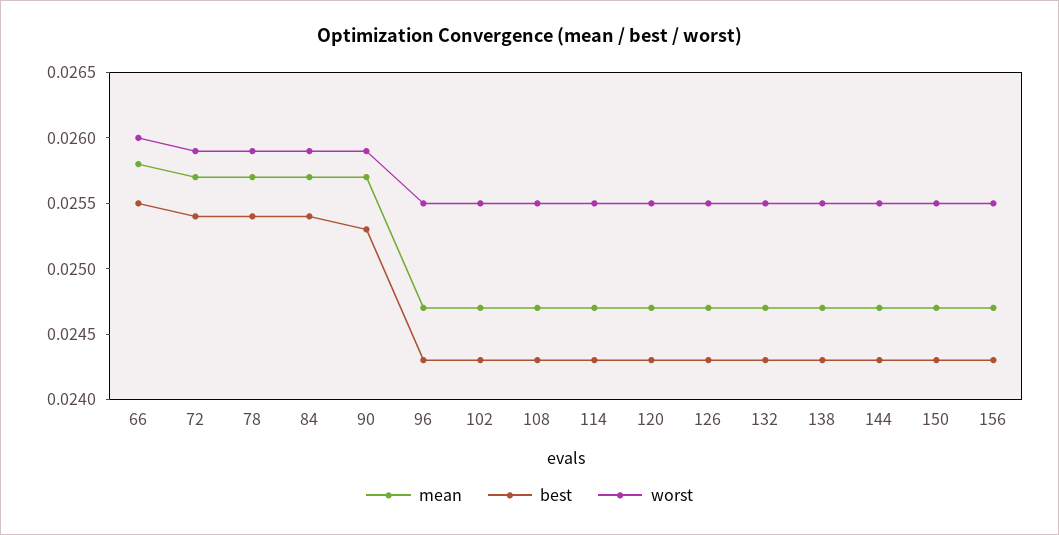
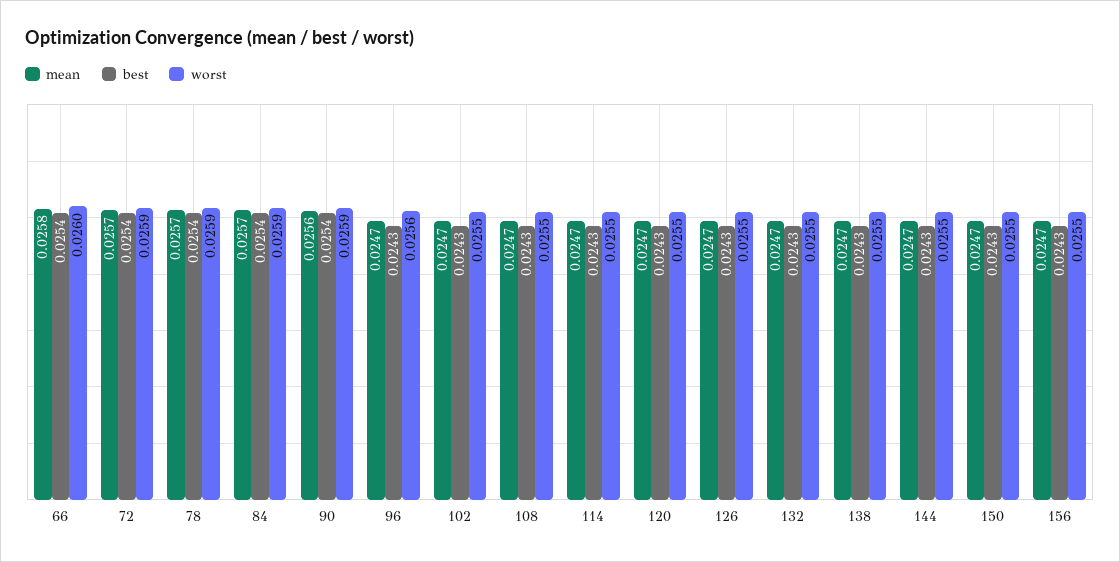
  {
    "mean": {
      "66": 0.0258,
      "72": 0.0257,
      "78": 0.0257,
      "84": 0.0257,
-     "90": 0.0257,
+     "90": 0.0256,
      "96": 0.0247,
      "102": 0.0247,
      "108": 0.0247,
      "114": 0.0247,
      "120": 0.0247,
      "126": 0.0247,
      "132": 0.0247,
      "138": 0.0247,
      "144": 0.0247,
      "150": 0.0247,
      "156": 0.0247
    },
    "best": {
-     "66": 0.0255,
+     "66": 0.0254,
      "72": 0.0254,
      "78": 0.0254,
      "84": 0.0254,
-     "90": 0.0253,
+     "90": 0.0254,
      "96": 0.0243,
      "102": 0.0243,
      "108": 0.0243,
      "114": 0.0243,
      "120": 0.0243,
      "126": 0.0243,
      "132": 0.0243,
      "138": 0.0243,
      "144": 0.0243,
      "150": 0.0243,
      "156": 0.0243
    },
    "worst": {
      "66": 0.026,
      "72": 0.0259,
      "78": 0.0259,
      "84": 0.0259,
      "90": 0.0259,
-     "96": 0.0255,
+     "96": 0.0256,
      "102": 0.0255,
      "108": 0.0255,
      "114": 0.0255,
      "120": 0.0255,
      "126": 0.0255,
      "132": 0.0255,
      "138": 0.0255,
      "144": 0.0255,
      "150": 0.0255,
      "156": 0.0255
    }
  }

